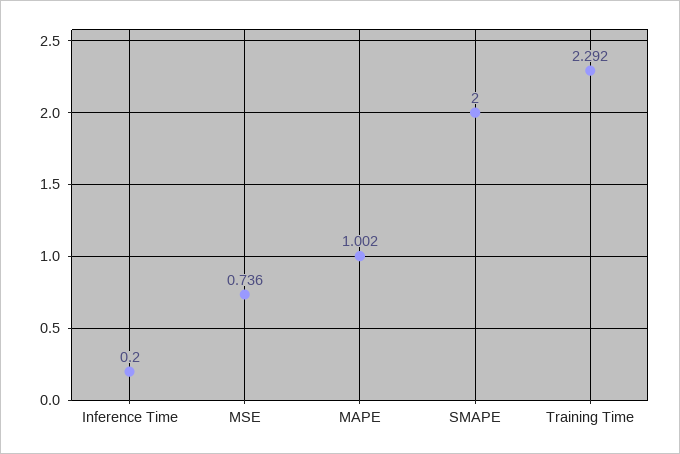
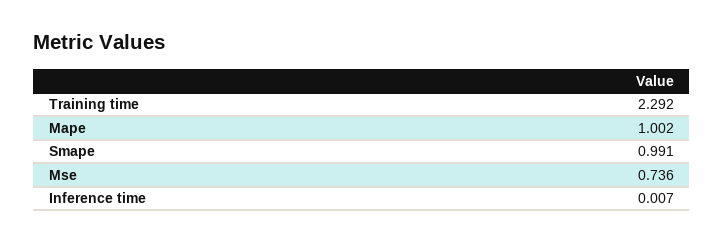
  {
-   "Inference Time": 0.2,
+   "Inference Time": 0.007,
    "MSE": 0.736,
    "MAPE": 1.002,
-   "SMAPE": 2,
+   "SMAPE": 0.991,
    "Training Time": 2.292
  }

